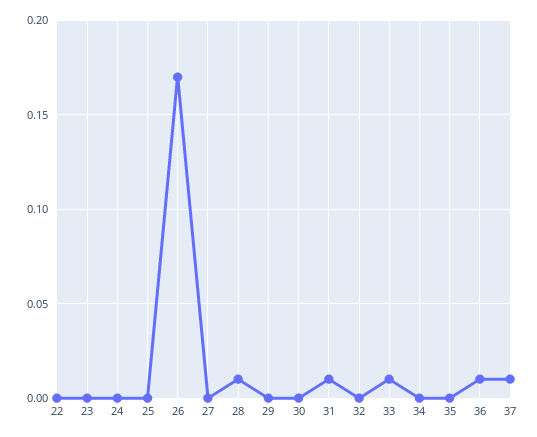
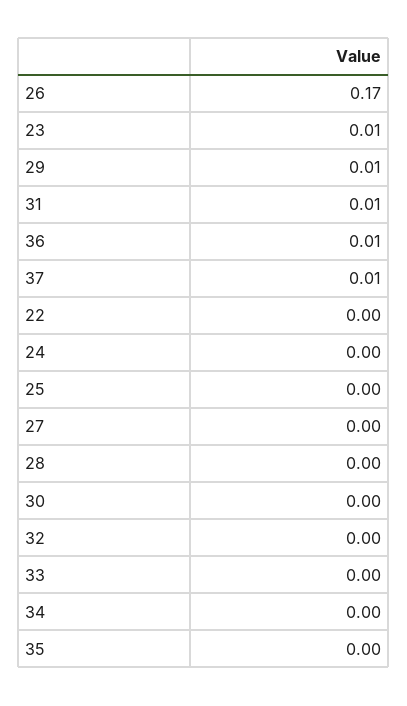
  {
    "22": 0,
-   "23": 0,
+   "23": 0.01,
    "24": 0,
    "25": 0,
    "26": 0.17,
    "27": 0,
-   "28": 0.01,
+   "28": 0,
-   "29": 0,
+   "29": 0.01,
    "30": 0,
    "31": 0.01,
    "32": 0,
-   "33": 0.01,
+   "33": 0,
    "34": 0,
    "35": 0,
    "36": 0.01,
    "37": 0.01
  }

